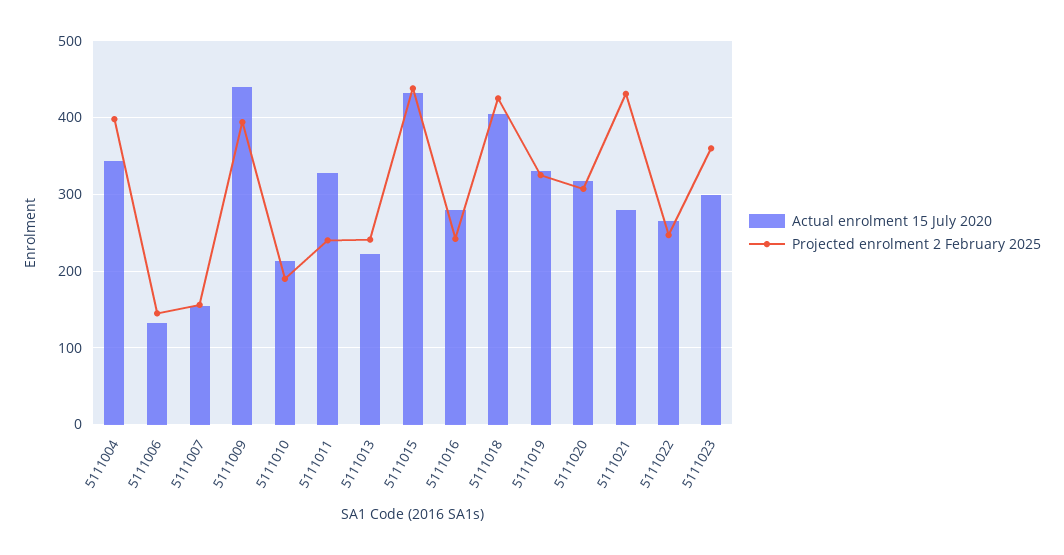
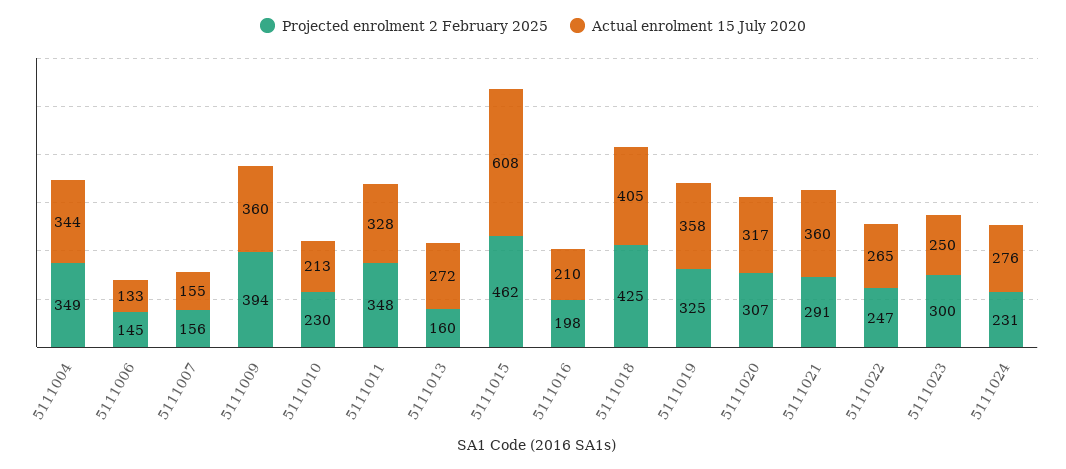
  {
    "Actual enrolment 15 July 2020": {
      "5111004": 344,
      "5111006": 133,
      "5111007": 155,
-     "5111009": 440,
+     "5111009": 360,
      "5111010": 213,
      "5111011": 328,
-     "5111013": 220,
+     "5111013": 272,
-     "5111015": 430,
+     "5111015": 608,
-     "5111016": 280,
+     "5111016": 210,
      "5111018": 405,
-     "5111019": 330,
+     "5111019": 358,
      "5111020": 317,
-     "5111021": 280,
+     "5111021": 360,
      "5111022": 265,
-     "5111023": 300
+     "5111023": 250,
+     "5111024": 276
    },
    "Projected enrolment 2 February 2025": {
-     "5111004": 400,
+     "5111004": 349,
      "5111006": 145,
      "5111007": 156,
      "5111009": 394,
-     "5111010": 190,
+     "5111010": 230,
-     "5111011": 240,
+     "5111011": 348,
-     "5111013": 240,
+     "5111013": 160,
-     "5111015": 440,
+     "5111015": 462,
-     "5111016": 240,
+     "5111016": 198,
      "5111018": 425,
      "5111019": 325,
      "5111020": 307,
-     "5111021": 430,
+     "5111021": 291,
      "5111022": 247,
-     "5111023": 360
+     "5111023": 300,
+     "5111024": 231
    }
  }

